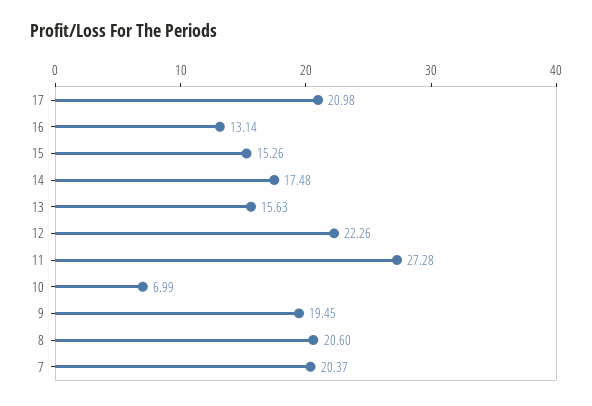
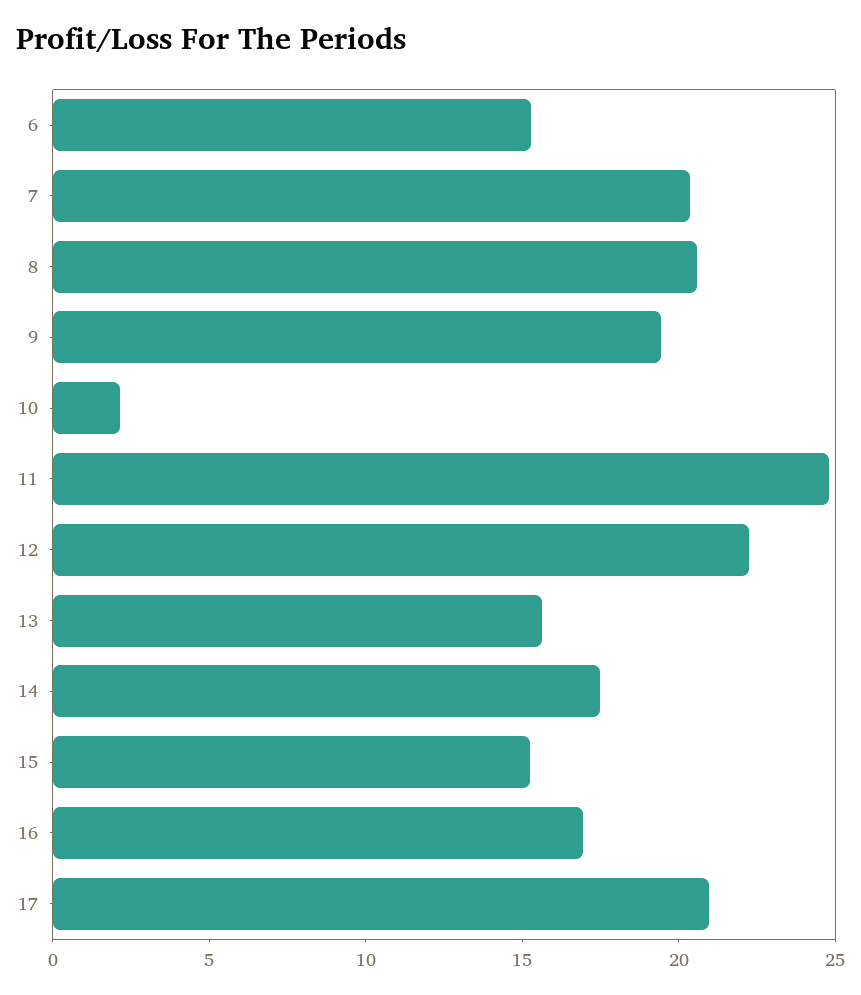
  {
    "17": 20.98,
-   "16": 13.14,
+   "16": 17,
    "15": 15.26,
    "14": 17.48,
    "13": 15.63,
    "12": 22.26,
-   "11": 27.28,
+   "11": 25,
-   "10": 6.99,
+   "10": 2,
    "9": 19.45,
    "8": 20.6,
-   "7": 20.37
+   "7": 20.37,
+   "6": 15
  }

